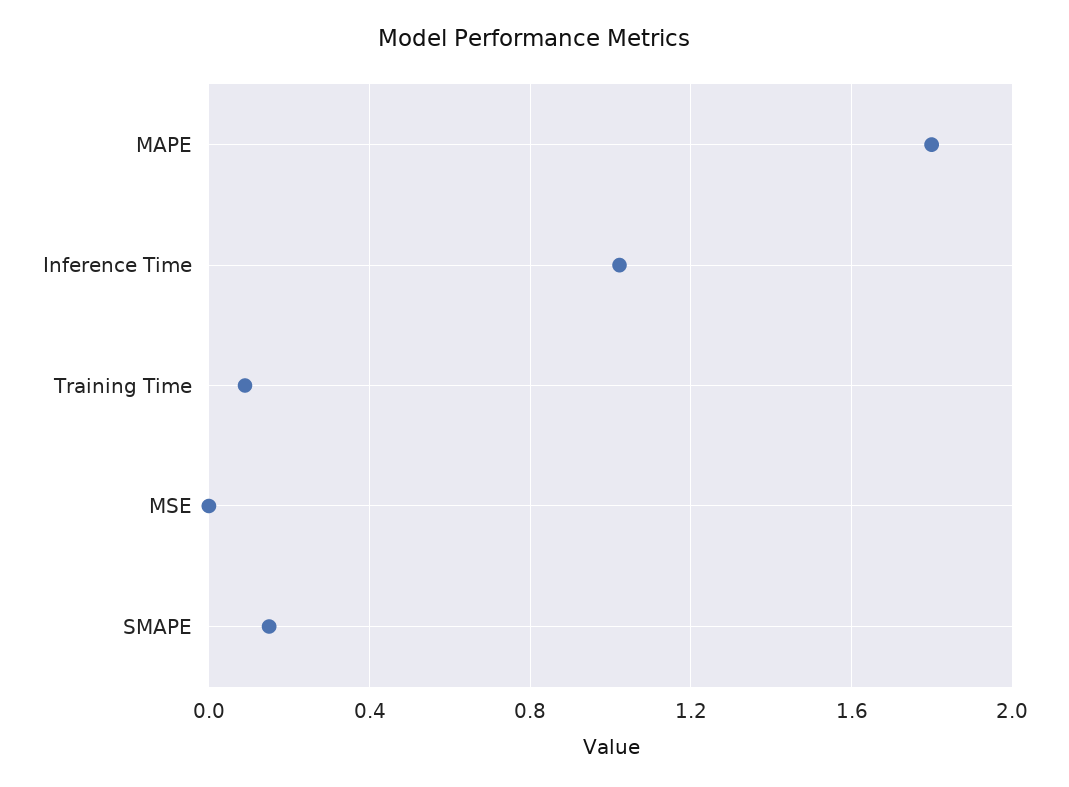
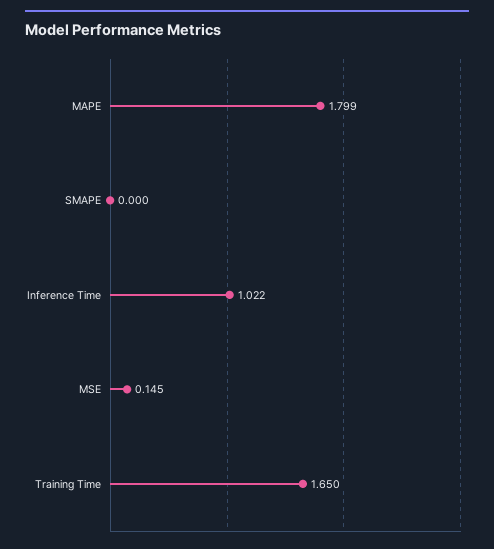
  {
    "MAPE": 1.799,
    "Inference Time": 1.022,
-   "Training Time": 0.1,
+   "Training Time": 1.65,
-   "MSE": 0,
+   "MSE": 0.145,
-   "SMAPE": 0.15
+   "SMAPE": 0
  }

